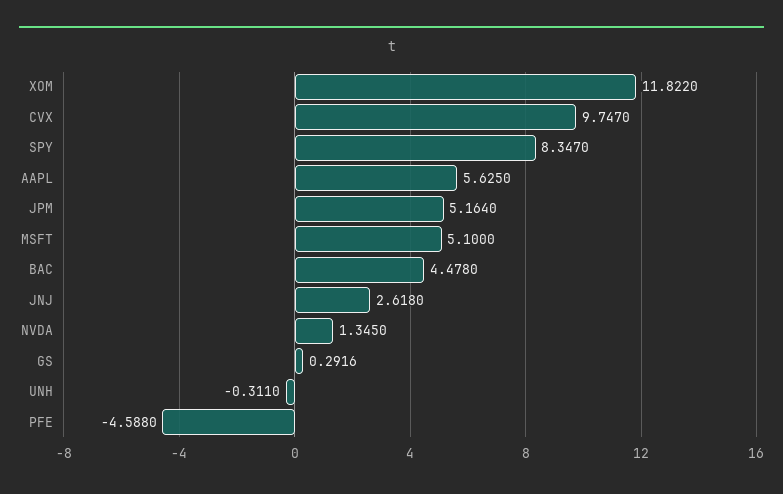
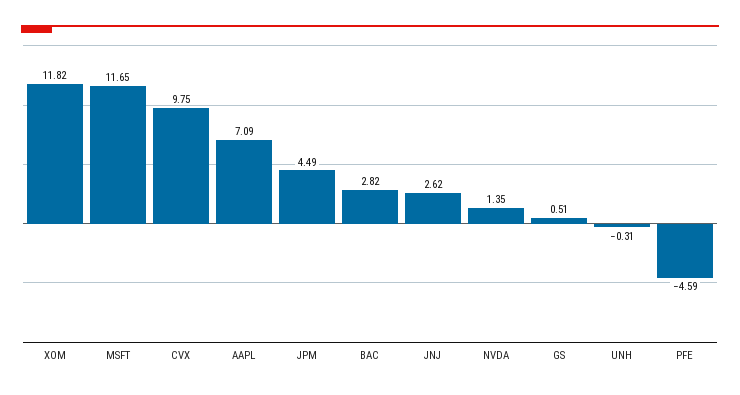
  {
    "XOM": 11.822,
    "CVX": 9.747,
-   "SPY": 8.347,
-   "AAPL": 5.625,
+   "AAPL": 7.09,
-   "JPM": 5.164,
+   "JPM": 4.49,
-   "MSFT": 5.1,
+   "MSFT": 11.65,
-   "BAC": 4.478,
+   "BAC": 2.82,
    "JNJ": 2.618,
    "NVDA": 1.345,
-   "GS": 0.2916,
+   "GS": 0.51,
    "UNH": -0.311,
    "PFE": -4.588
  }

